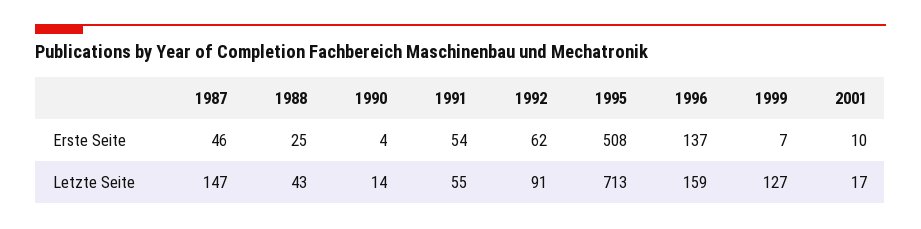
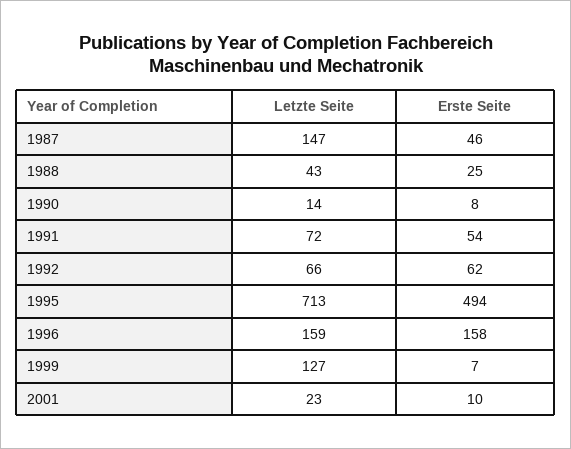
  {
    "1987": {
      "Erste Seite": 46,
      "Letzte Seite": 147
    },
    "1988": {
      "Erste Seite": 25,
      "Letzte Seite": 43
    },
    "1990": {
-     "Erste Seite": 4,
+     "Erste Seite": 8,
      "Letzte Seite": 14
    },
    "1991": {
      "Erste Seite": 54,
-     "Letzte Seite": 55
+     "Letzte Seite": 72
    },
    "1992": {
      "Erste Seite": 62,
-     "Letzte Seite": 91
+     "Letzte Seite": 66
    },
    "1995": {
-     "Erste Seite": 508,
+     "Erste Seite": 494,
      "Letzte Seite": 713
    },
    "1996": {
-     "Erste Seite": 137,
+     "Erste Seite": 158,
      "Letzte Seite": 159
    },
    "1999": {
      "Erste Seite": 7,
      "Letzte Seite": 127
    },
    "2001": {
      "Erste Seite": 10,
-     "Letzte Seite": 17
+     "Letzte Seite": 23
    }
  }

